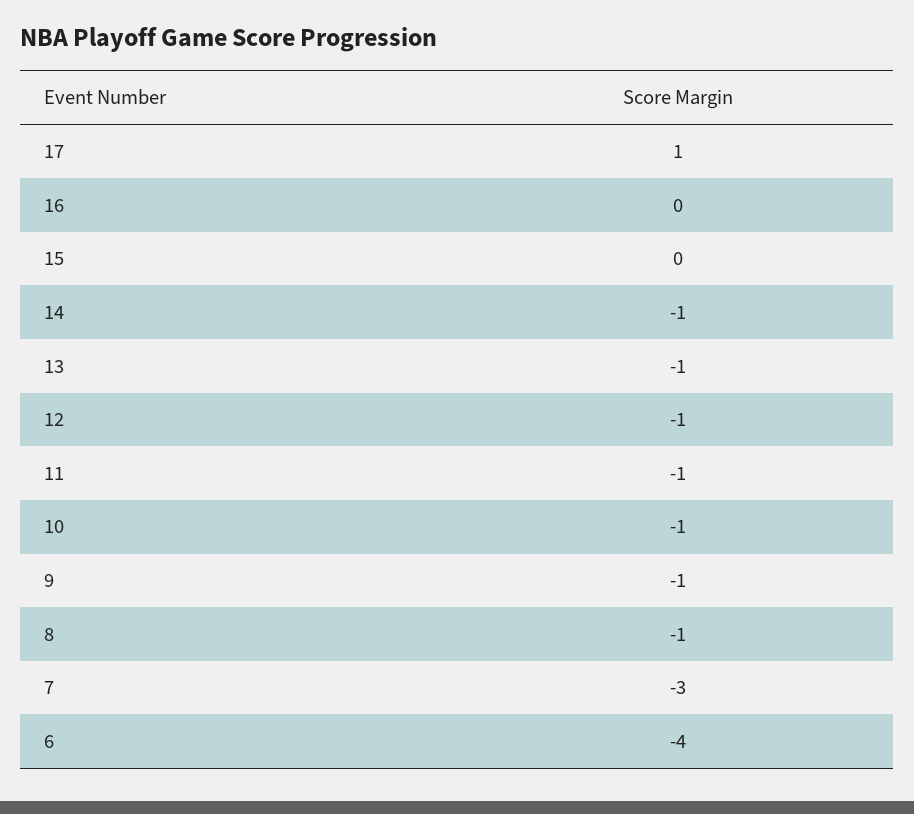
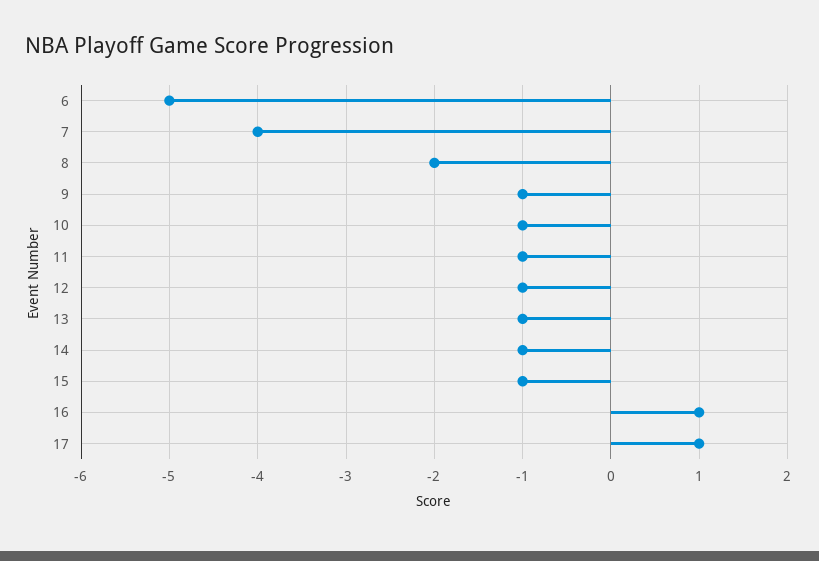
  {
    "17": 1,
-   "16": 0,
+   "16": 1,
-   "15": 0,
+   "15": -1,
    "14": -1,
    "13": -1,
    "12": -1,
    "11": -1,
    "10": -1,
    "9": -1,
-   "8": -1,
+   "8": -2,
-   "7": -3,
+   "7": -4,
-   "6": -4
+   "6": -5
  }

